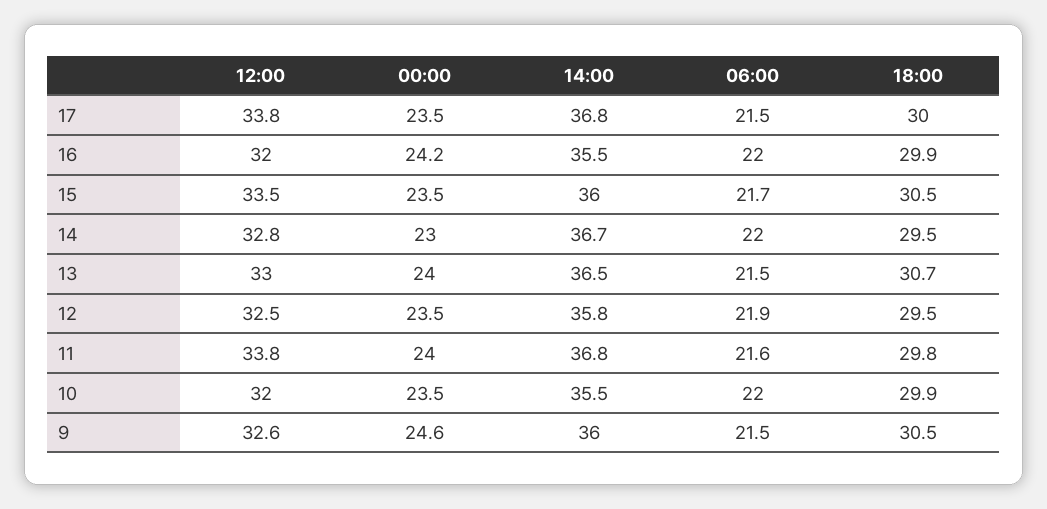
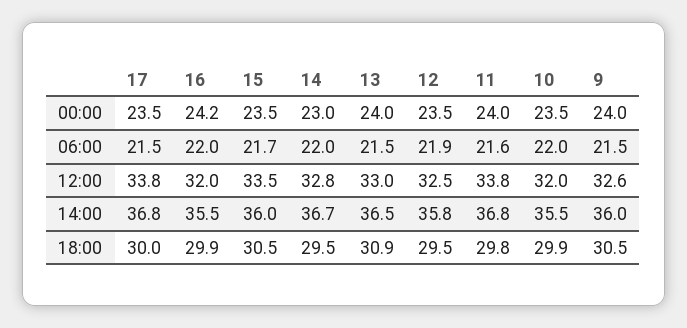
  {
    "12:00": {
      "17": 33.8,
      "16": 32,
      "15": 33.5,
      "14": 32.8,
      "13": 33,
      "12": 32.5,
      "11": 33.8,
      "10": 32,
      "9": 32.6
    },
    "00:00": {
      "17": 23.5,
      "16": 24.2,
      "15": 23.5,
      "14": 23,
      "13": 24,
      "12": 23.5,
      "11": 24,
      "10": 23.5,
-     "9": 24.6
+     "9": 24
    },
    "14:00": {
      "17": 36.8,
      "16": 35.5,
      "15": 36,
      "14": 36.7,
      "13": 36.5,
      "12": 35.8,
      "11": 36.8,
      "10": 35.5,
      "9": 36
    },
    "06:00": {
      "17": 21.5,
      "16": 22,
      "15": 21.7,
      "14": 22,
      "13": 21.5,
      "12": 21.9,
      "11": 21.6,
      "10": 22,
      "9": 21.5
    },
    "18:00": {
      "17": 30,
      "16": 29.9,
      "15": 30.5,
      "14": 29.5,
-     "13": 30.7,
+     "13": 30.9,
      "12": 29.5,
      "11": 29.8,
      "10": 29.9,
      "9": 30.5
    }
  }

